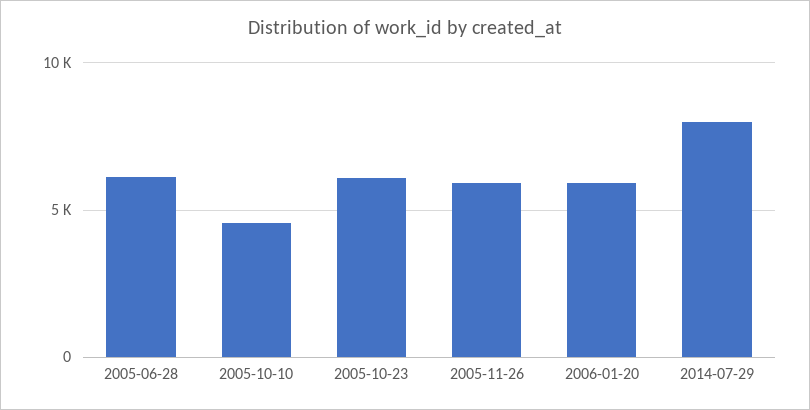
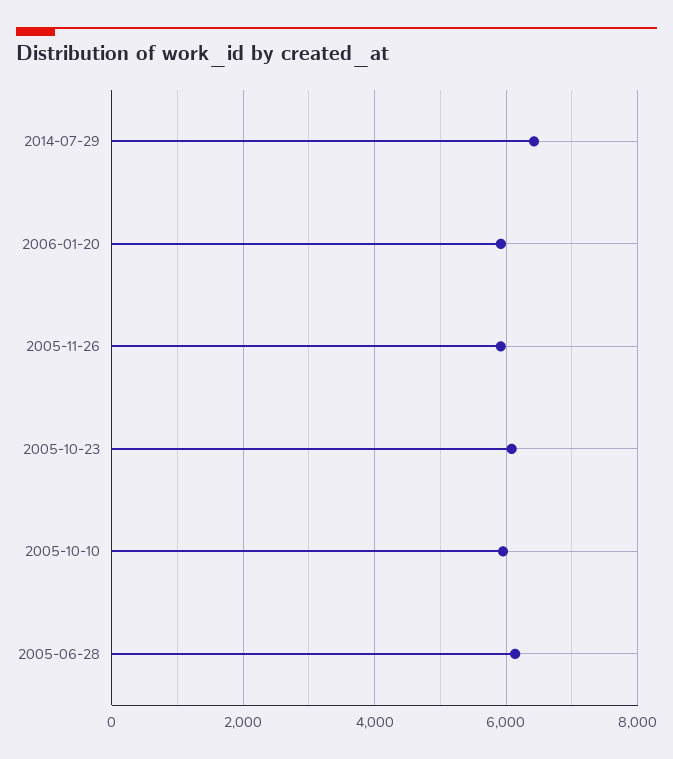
  {
    "2005-06-28": 6200,
-   "2005-10-10": 4500,
+   "2005-10-10": 6000,
    "2005-10-23": 6000,
    "2005-11-26": 6000,
    "2006-01-20": 6000,
-   "2014-07-29": 8000
+   "2014-07-29": 6400
  }

